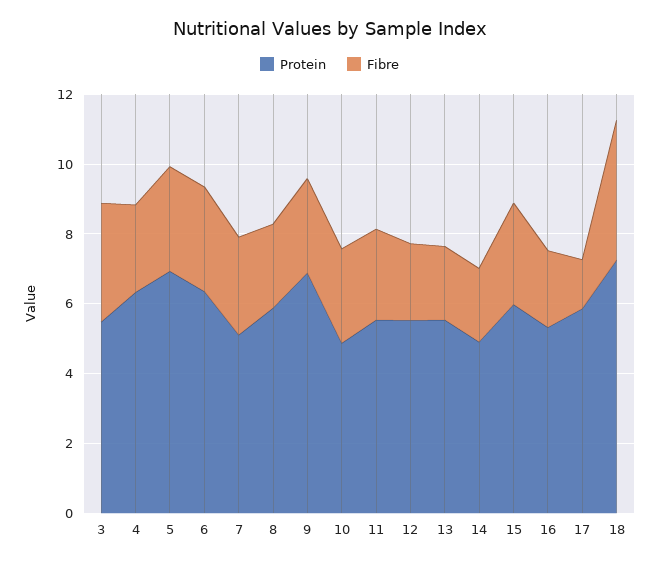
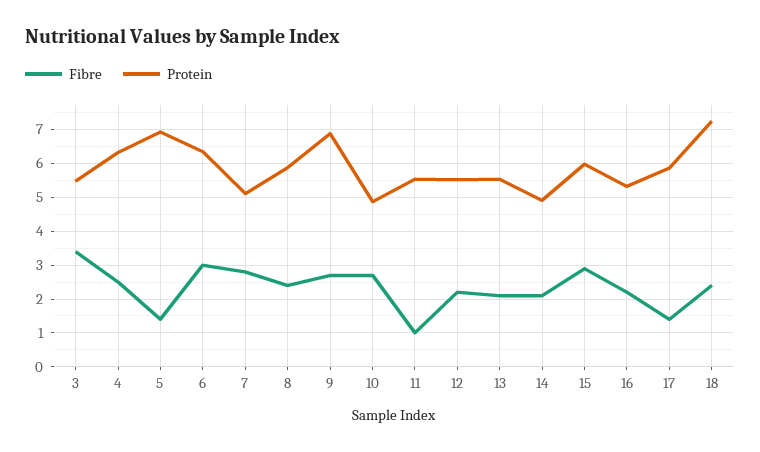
  {
    "Protein": {
      "3": 5.4,
      "4": 6.4,
      "5": 7,
      "6": 6.4,
      "7": 5.2,
      "8": 5.8,
      "9": 6.8,
      "10": 4.8,
      "11": 5.6,
      "12": 5.6,
      "13": 5.6,
      "14": 5,
      "15": 6,
      "16": 5.4,
      "17": 5.8,
      "18": 7.2
    },
    "Fibre": {
      "3": 3.4,
      "4": 2.6,
-     "5": 3,
+     "5": 1.4,
      "6": 3,
      "7": 2.8,
      "8": 2.4,
      "9": 2.8,
      "10": 2.8,
-     "11": 2.5,
+     "11": 1,
      "12": 2.2,
      "13": 2.2,
      "14": 2.2,
      "15": 3,
      "16": 2.2,
      "17": 1.4,
-     "18": 4
+     "18": 2.4
    }
  }

